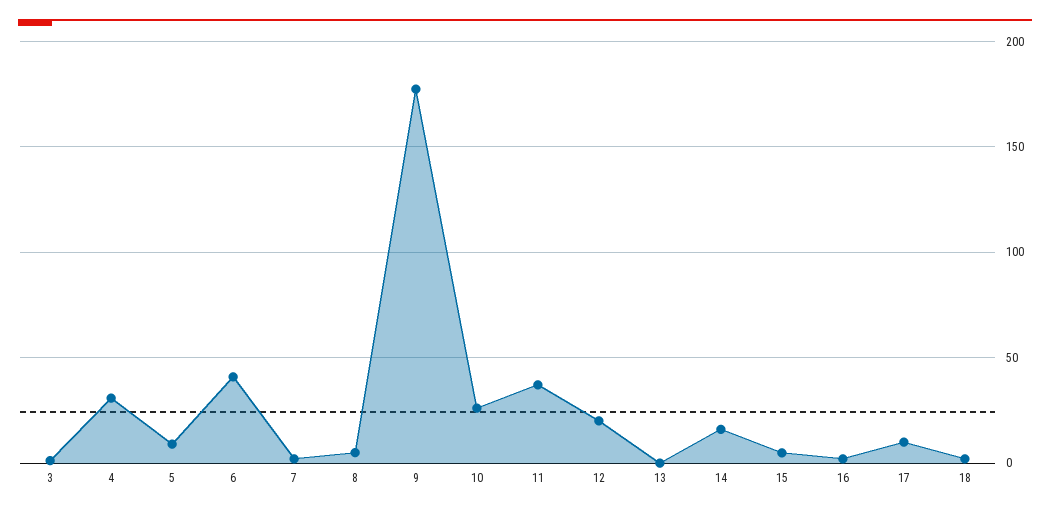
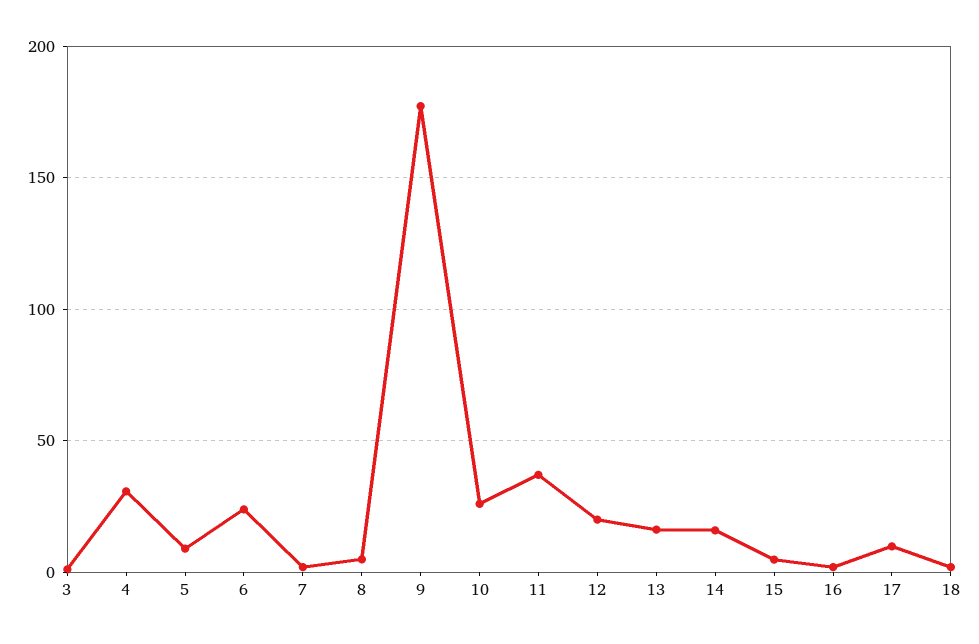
  {
    "3": 0,
    "4": 30,
    "5": 10,
-   "6": 40,
+   "6": 25,
    "7": 0,
    "8": 5,
    "9": 175,
    "10": 25,
    "11": 35,
    "12": 20,
-   "13": 0,
+   "13": 15,
    "14": 15,
    "15": 5,
    "16": 0,
    "17": 10,
    "18": 0
  }

